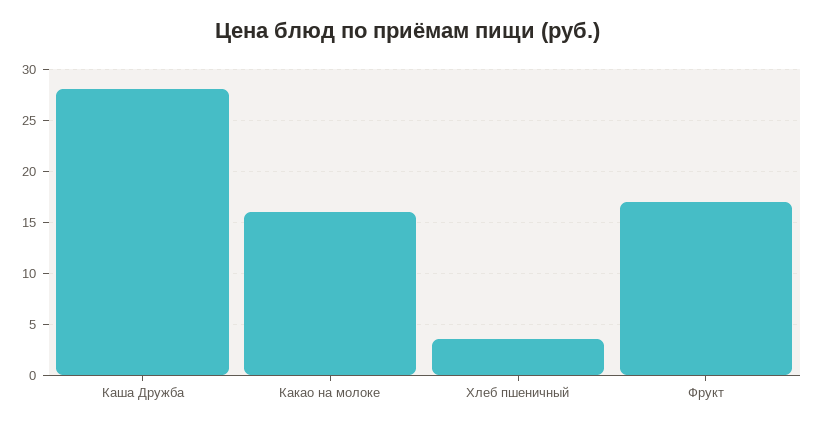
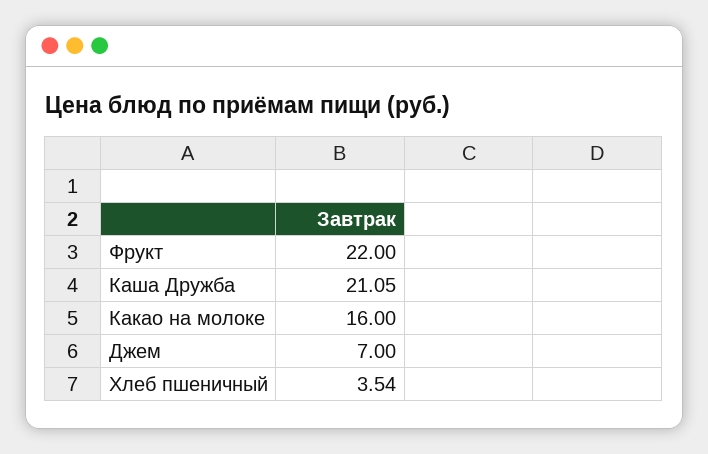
  {
-   "Каша Дружба": 28,
+   "Каша Дружба": 21.05,
    "Какао на молоке": 16,
    "Хлеб пшеничный": 3.54,
-   "Фрукт": 17
+   "Фрукт": 22,
+   "Джем": 7
  }

